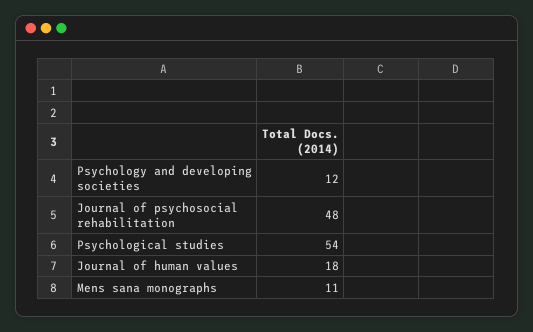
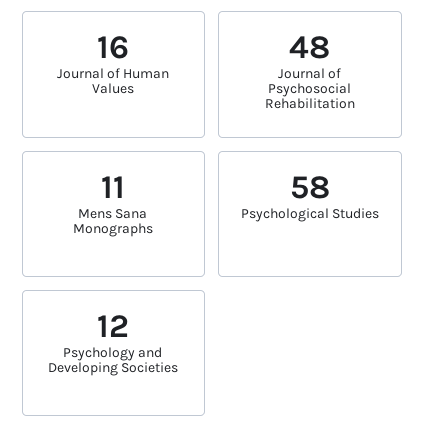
  {
    "Psychology and developing societies": 12,
    "Journal of psychosocial rehabilitation": 48,
-   "Psychological studies": 54,
+   "Psychological studies": 58,
-   "Journal of human values": 18,
+   "Journal of human values": 16,
    "Mens sana monographs": 11
  }

